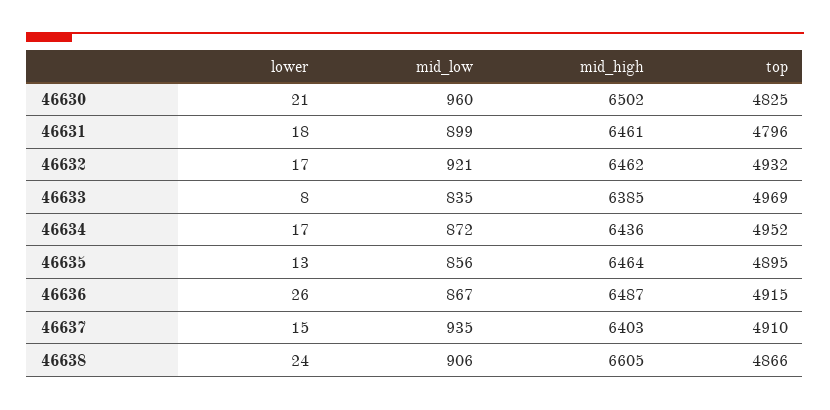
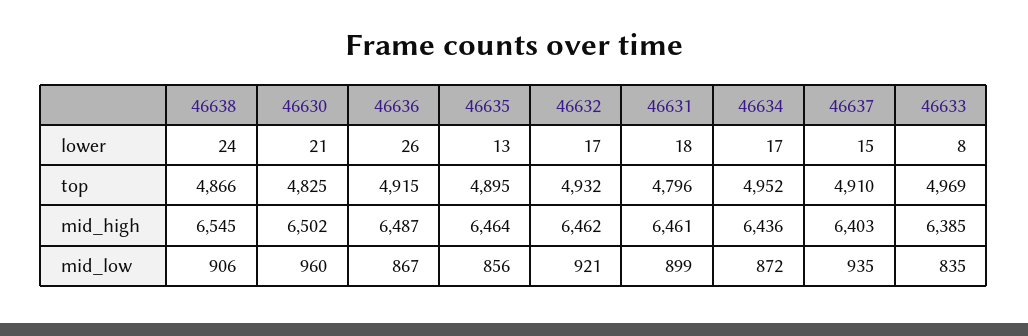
  {
    "lower": {
      "46630": 21,
      "46631": 18,
      "46632": 17,
      "46633": 8,
      "46634": 17,
      "46635": 13,
      "46636": 26,
      "46637": 15,
      "46638": 24
    },
    "mid_low": {
      "46630": 960,
      "46631": 899,
      "46632": 921,
      "46633": 835,
      "46634": 872,
      "46635": 856,
      "46636": 867,
      "46637": 935,
      "46638": 906
    },
    "mid_high": {
      "46630": 6502,
      "46631": 6461,
      "46632": 6462,
      "46633": 6385,
      "46634": 6436,
      "46635": 6464,
      "46636": 6487,
      "46637": 6403,
-     "46638": 6605
+     "46638": 6545
    },
    "top": {
      "46630": 4825,
      "46631": 4796,
      "46632": 4932,
      "46633": 4969,
      "46634": 4952,
      "46635": 4895,
      "46636": 4915,
      "46637": 4910,
      "46638": 4866
    }
  }

